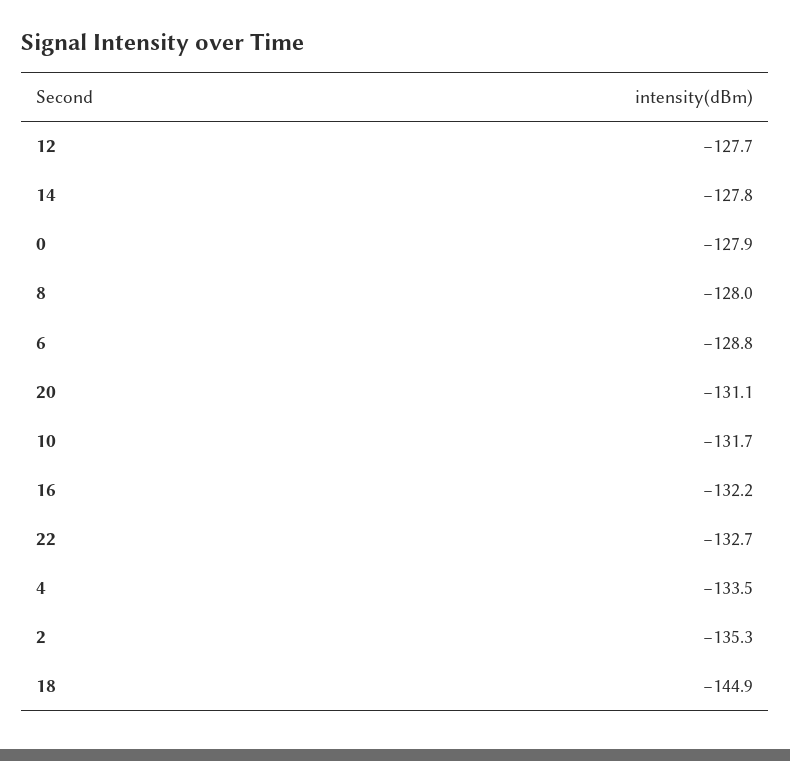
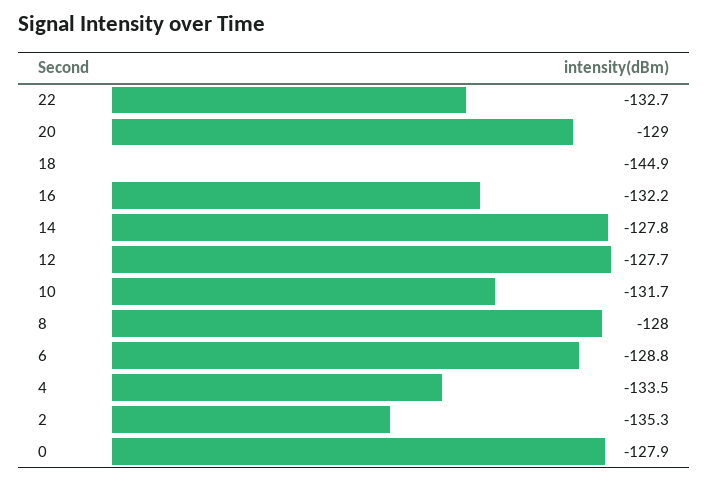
  {
    "12": -127.7,
    "14": -127.8,
    "0": -127.9,
    "8": -128,
    "6": -128.8,
-   "20": -131.1,
+   "20": -129,
    "10": -131.7,
    "16": -132.2,
    "22": -132.7,
    "4": -133.5,
    "2": -135.3,
    "18": -144.9
  }

